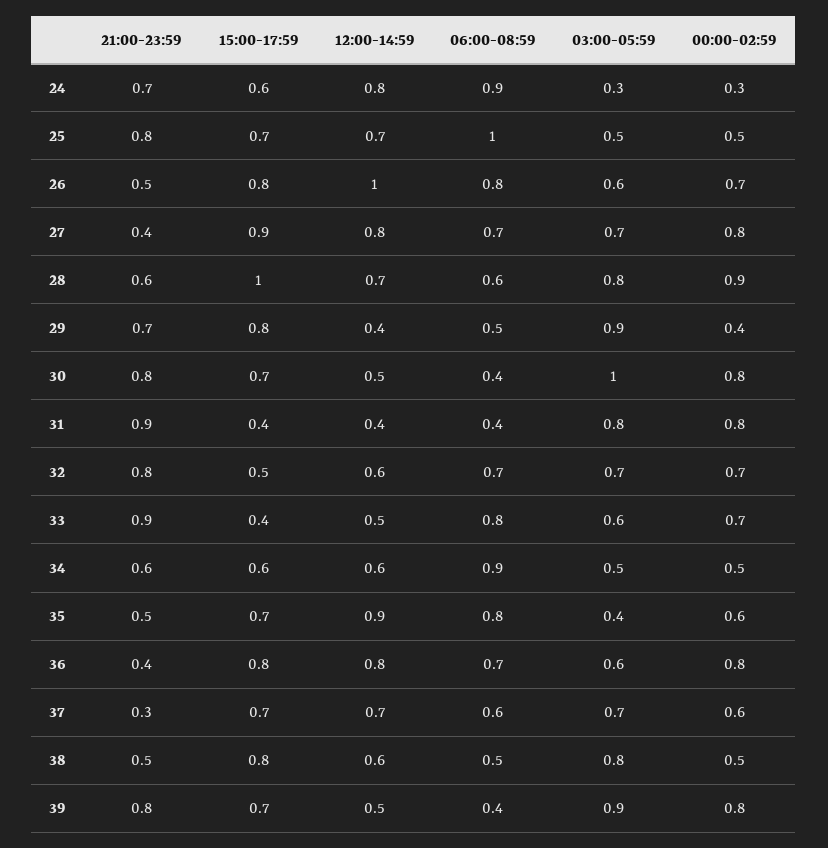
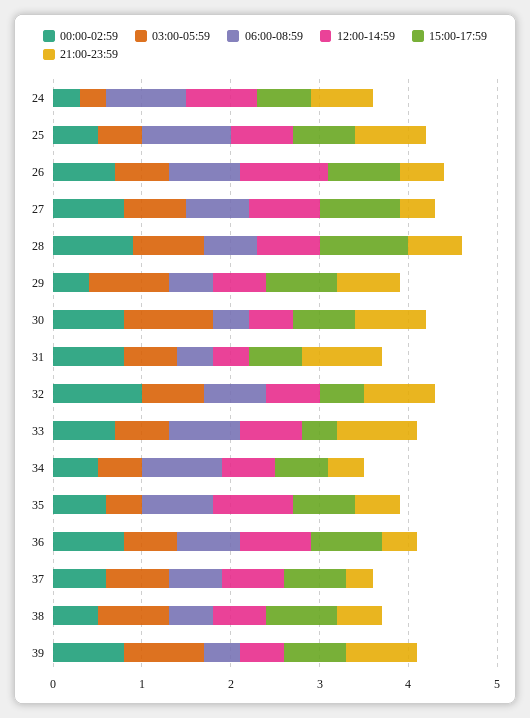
  {
    "21:00-23:59": {
      "24": 0.7,
      "25": 0.8,
      "26": 0.5,
      "27": 0.4,
      "28": 0.6,
      "29": 0.7,
      "30": 0.8,
      "31": 0.9,
      "32": 0.8,
      "33": 0.9,
-     "34": 0.6,
+     "34": 0.4,
      "35": 0.5,
      "36": 0.4,
      "37": 0.3,
      "38": 0.5,
      "39": 0.8
    },
    "15:00-17:59": {
      "24": 0.6,
      "25": 0.7,
      "26": 0.8,
      "27": 0.9,
      "28": 1,
      "29": 0.8,
      "30": 0.7,
-     "31": 0.4,
+     "31": 0.6,
      "32": 0.5,
      "33": 0.4,
      "34": 0.6,
      "35": 0.7,
      "36": 0.8,
      "37": 0.7,
      "38": 0.8,
      "39": 0.7
    },
    "12:00-14:59": {
      "24": 0.8,
      "25": 0.7,
      "26": 1,
      "27": 0.8,
      "28": 0.7,
-     "29": 0.4,
+     "29": 0.6,
      "30": 0.5,
      "31": 0.4,
      "32": 0.6,
-     "33": 0.5,
+     "33": 0.7,
      "34": 0.6,
      "35": 0.9,
      "36": 0.8,
      "37": 0.7,
      "38": 0.6,
      "39": 0.5
    },
    "06:00-08:59": {
      "24": 0.9,
      "25": 1,
      "26": 0.8,
      "27": 0.7,
      "28": 0.6,
      "29": 0.5,
      "30": 0.4,
      "31": 0.4,
      "32": 0.7,
      "33": 0.8,
      "34": 0.9,
      "35": 0.8,
      "36": 0.7,
      "37": 0.6,
      "38": 0.5,
      "39": 0.4
    },
    "03:00-05:59": {
      "24": 0.3,
      "25": 0.5,
      "26": 0.6,
      "27": 0.7,
      "28": 0.8,
      "29": 0.9,
      "30": 1,
-     "31": 0.8,
+     "31": 0.6,
      "32": 0.7,
      "33": 0.6,
      "34": 0.5,
      "35": 0.4,
      "36": 0.6,
      "37": 0.7,
      "38": 0.8,
      "39": 0.9
    },
    "00:00-02:59": {
      "24": 0.3,
      "25": 0.5,
      "26": 0.7,
      "27": 0.8,
      "28": 0.9,
      "29": 0.4,
      "30": 0.8,
      "31": 0.8,
-     "32": 0.7,
+     "32": 1,
      "33": 0.7,
      "34": 0.5,
      "35": 0.6,
      "36": 0.8,
      "37": 0.6,
      "38": 0.5,
      "39": 0.8
    }
  }

